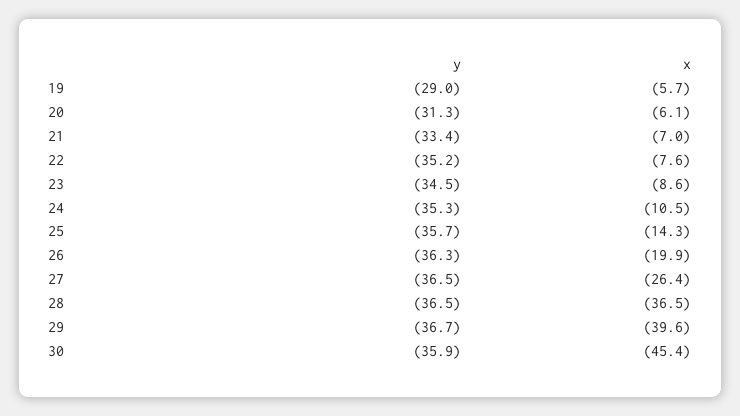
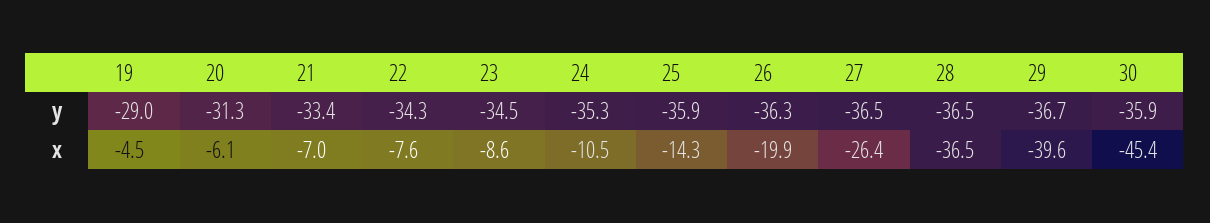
  {
    "y": {
      "19": -29,
      "20": -31.3,
      "21": -33.4,
-     "22": -35.2,
+     "22": -34.3,
      "23": -34.5,
      "24": -35.3,
-     "25": -35.7,
+     "25": -35.9,
      "26": -36.3,
      "27": -36.5,
      "28": -36.5,
      "29": -36.7,
      "30": -35.9
    },
    "x": {
-     "19": -5.7,
+     "19": -4.5,
      "20": -6.1,
      "21": -7,
      "22": -7.6,
      "23": -8.6,
      "24": -10.5,
      "25": -14.3,
      "26": -19.9,
      "27": -26.4,
      "28": -36.5,
      "29": -39.6,
      "30": -45.4
    }
  }

